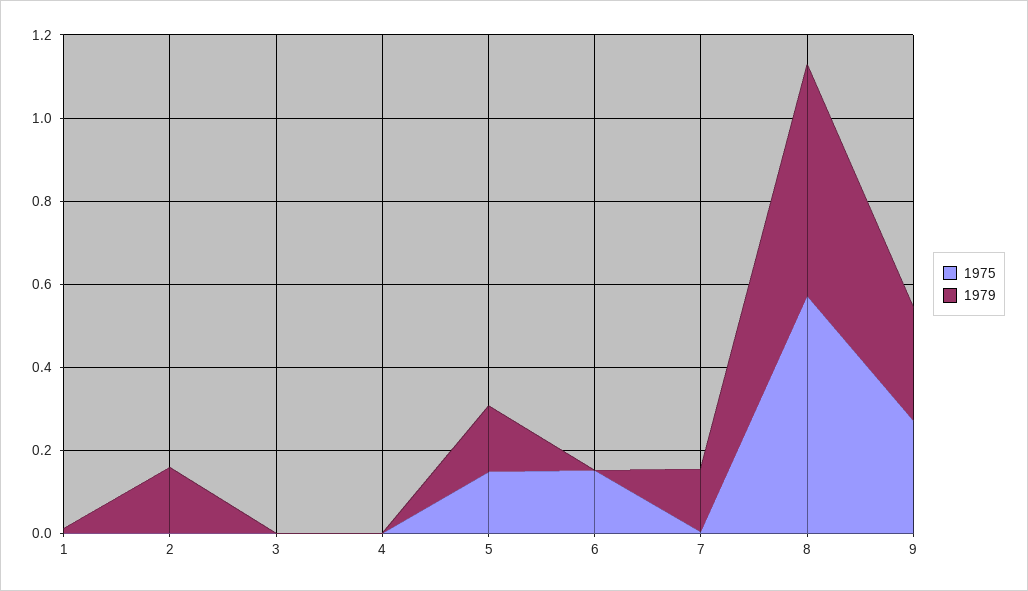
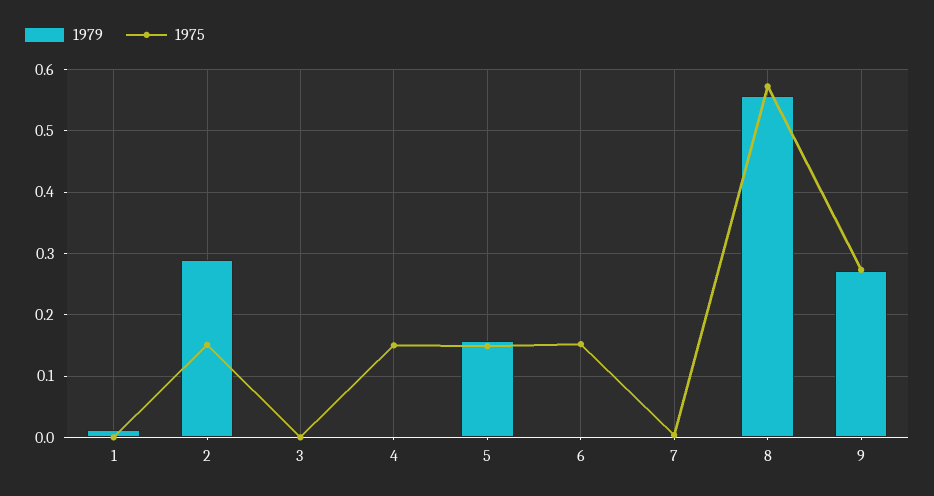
  {
    "1975": {
      "1": 0,
-     "2": 0,
+     "2": 0.15,
      "3": 0,
-     "4": 0,
+     "4": 0.15,
      "5": 0.15,
      "6": 0.15,
      "7": 0,
      "8": 0.57,
      "9": 0.27
    },
    "1979": {
      "1": 0.01,
-     "2": 0.15,
+     "2": 0.29,
      "3": 0,
      "4": 0,
      "5": 0.16,
      "6": 0,
-     "7": 0.15,
+     "7": 0,
      "8": 0.56,
      "9": 0.27
    }
  }

